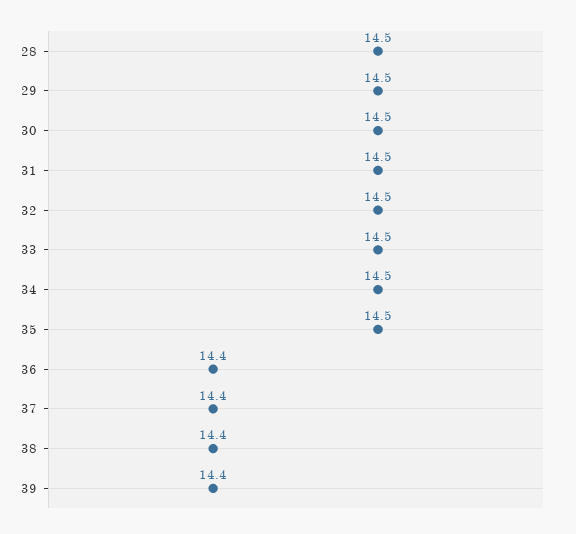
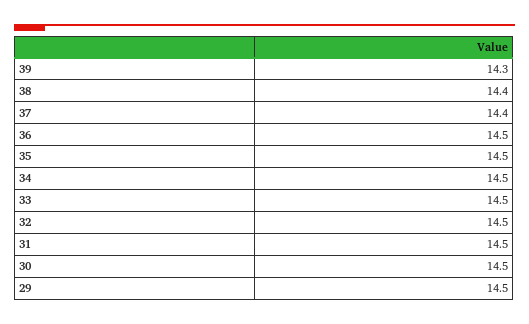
  {
-   "28": 14.5,
    "29": 14.5,
    "30": 14.5,
    "31": 14.5,
    "32": 14.5,
    "33": 14.5,
    "34": 14.5,
    "35": 14.5,
-   "36": 14.4,
+   "36": 14.5,
    "37": 14.4,
    "38": 14.4,
-   "39": 14.4
+   "39": 14.3
  }

